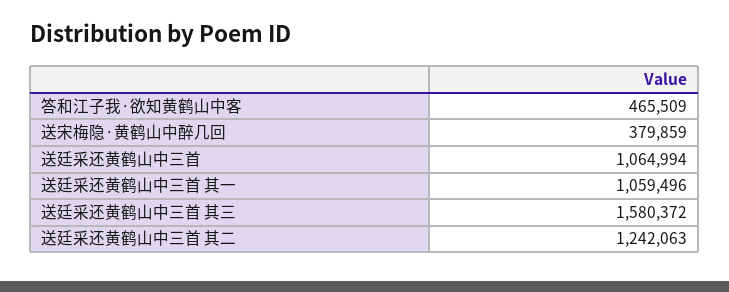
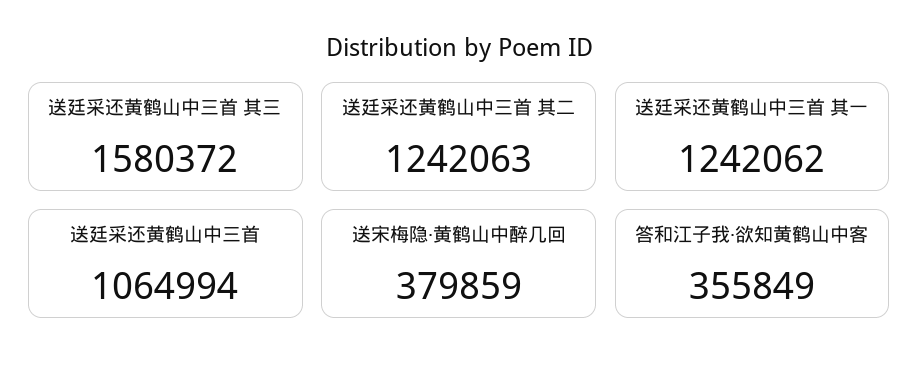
  {
-   "答和江子我·欲知黄鹤山中客": 465509,
+   "答和江子我·欲知黄鹤山中客": 355849,
    "送宋梅隐·黄鹤山中醉几回": 379859,
    "送廷采还黄鹤山中三首": 1064994,
-   "送廷采还黄鹤山中三首 其一": 1059496,
+   "送廷采还黄鹤山中三首 其一": 1242062,
    "送廷采还黄鹤山中三首 其三": 1580372,
    "送廷采还黄鹤山中三首 其二": 1242063
  }

